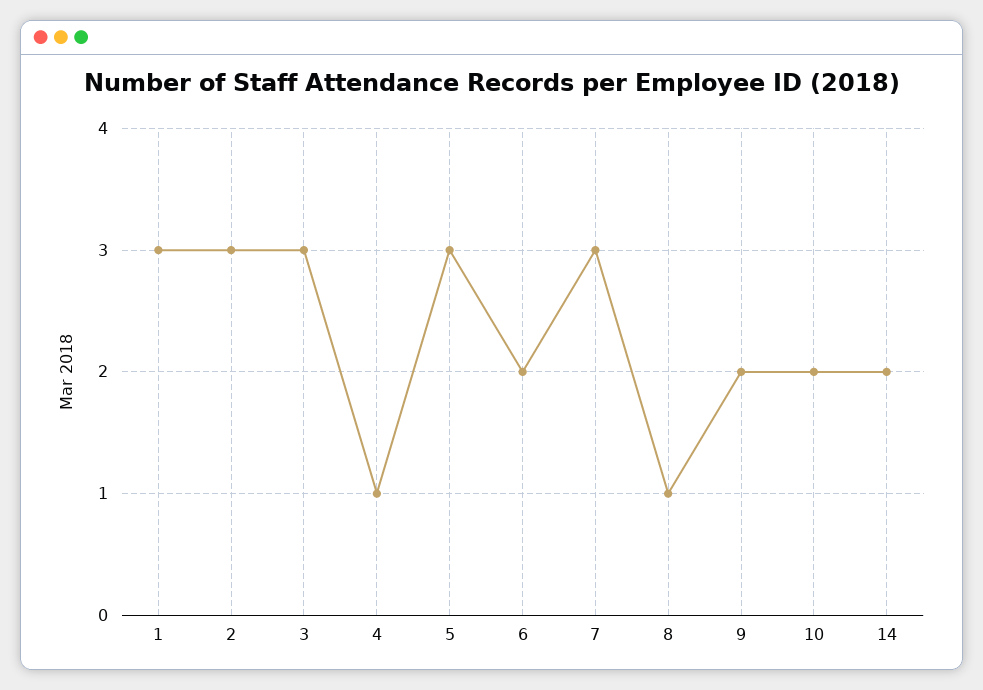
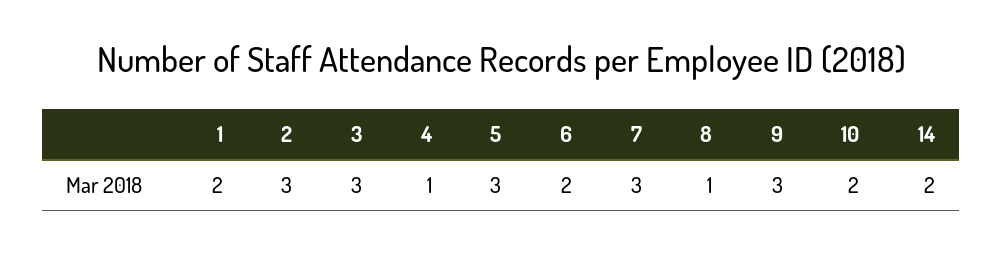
  {
-   "1": 3,
+   "1": 2,
    "2": 3,
    "3": 3,
    "4": 1,
    "5": 3,
    "6": 2,
    "7": 3,
    "8": 1,
-   "9": 2,
+   "9": 3,
    "10": 2,
    "14": 2
  }

